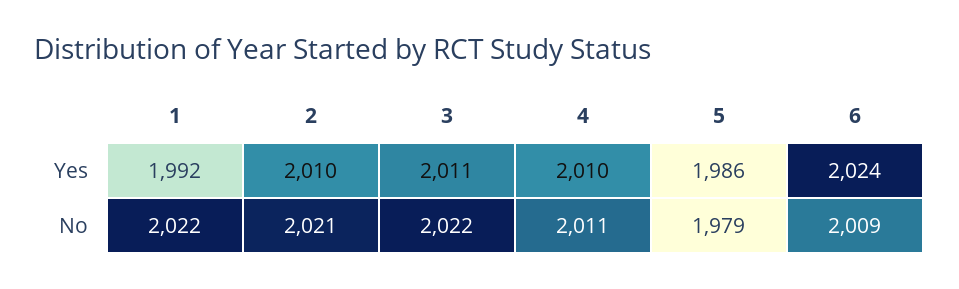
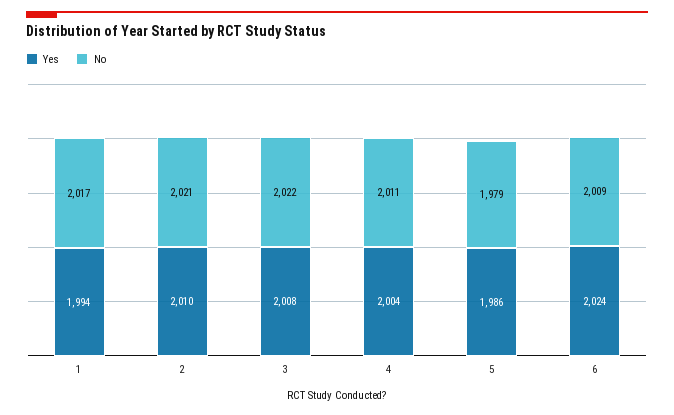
  {
    "Yes": {
-     "1": 1992,
+     "1": 1994,
      "2": 2010,
-     "3": 2011,
+     "3": 2008,
-     "4": 2010,
+     "4": 2004,
      "5": 1986,
      "6": 2024
    },
    "No": {
-     "1": 2022,
+     "1": 2017,
      "2": 2021,
      "3": 2022,
      "4": 2011,
      "5": 1979,
      "6": 2009
    }
  }

